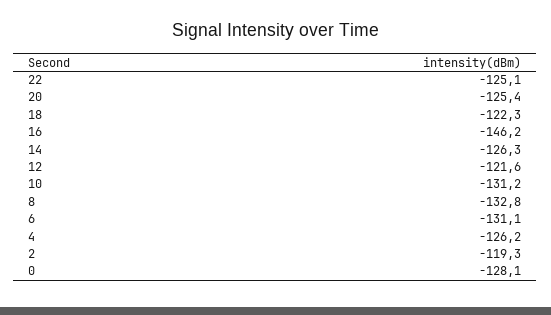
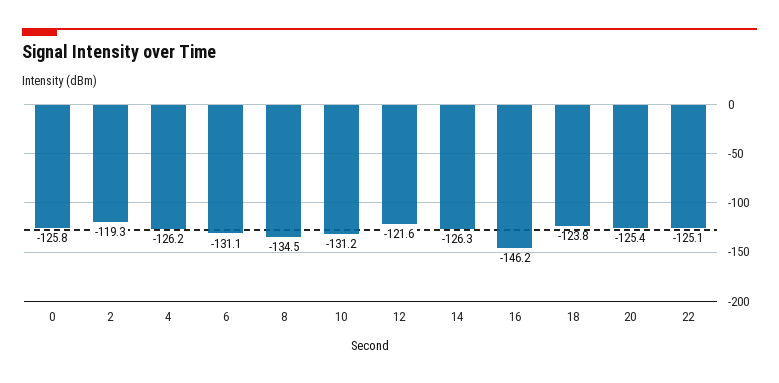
  {
    "22": -125.1,
    "20": -125.4,
-   "18": -122.3,
+   "18": -123.8,
    "16": -146.2,
    "14": -126.3,
    "12": -121.6,
    "10": -131.2,
-   "8": -132.8,
+   "8": -134.5,
    "6": -131.1,
    "4": -126.2,
    "2": -119.3,
-   "0": -128.1
+   "0": -125.8
  }

